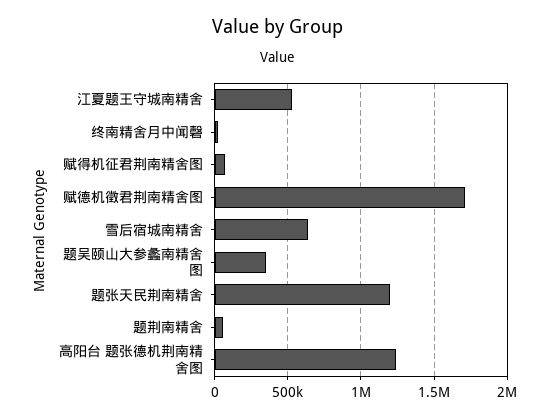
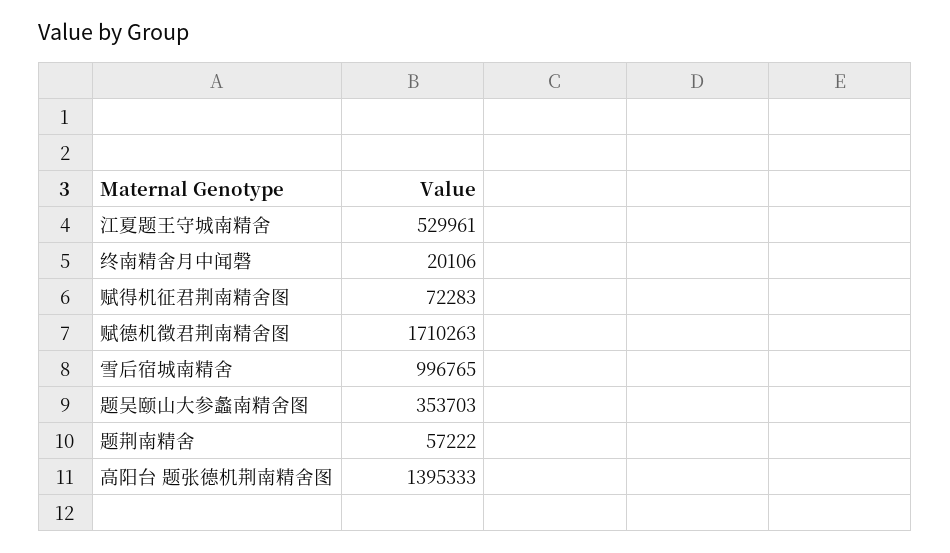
  {
    "江夏题王守城南精舍": 529961,
    "终南精舍月中闻磬": 20106,
    "赋得机征君荆南精舍图": 72283,
    "赋德机徵君荆南精舍图": 1710263,
-   "雪后宿城南精舍": 650000,
+   "雪后宿城南精舍": 996765,
    "题吴颐山大参蠡南精舍图": 353703,
-   "题张天民荆南精舍": 1200000,
    "题荆南精舍": 57222,
-   "高阳台 题张德机荆南精舍图": 1250000
+   "高阳台 题张德机荆南精舍图": 1395333
  }

